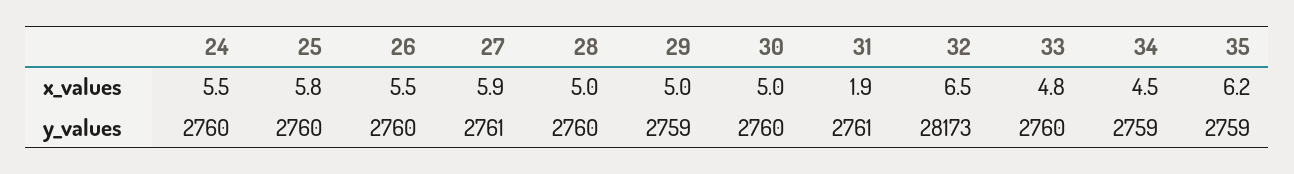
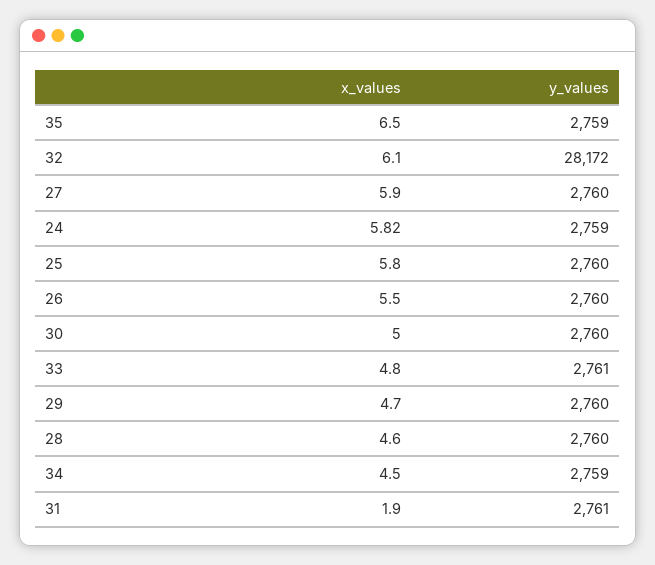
  {
    "24": {
-     "x_values": 5.5,
+     "x_values": 5.82,
-     "y_values": 2760
+     "y_values": 2759
    },
    "25": {
      "x_values": 5.8,
      "y_values": 2760
    },
    "26": {
      "x_values": 5.5,
      "y_values": 2760
    },
    "27": {
      "x_values": 5.9,
-     "y_values": 2761
+     "y_values": 2760
    },
    "28": {
-     "x_values": 5,
+     "x_values": 4.6,
      "y_values": 2760
    },
    "29": {
-     "x_values": 5,
+     "x_values": 4.7,
-     "y_values": 2759
+     "y_values": 2760
    },
    "30": {
      "x_values": 5,
      "y_values": 2760
    },
    "31": {
      "x_values": 1.9,
      "y_values": 2761
    },
    "32": {
-     "x_values": 6.5,
+     "x_values": 6.1,
-     "y_values": 28173
+     "y_values": 28172
    },
    "33": {
      "x_values": 4.8,
-     "y_values": 2760
+     "y_values": 2761
    },
    "34": {
      "x_values": 4.5,
      "y_values": 2759
    },
    "35": {
-     "x_values": 6.2,
+     "x_values": 6.5,
      "y_values": 2759
    }
  }

